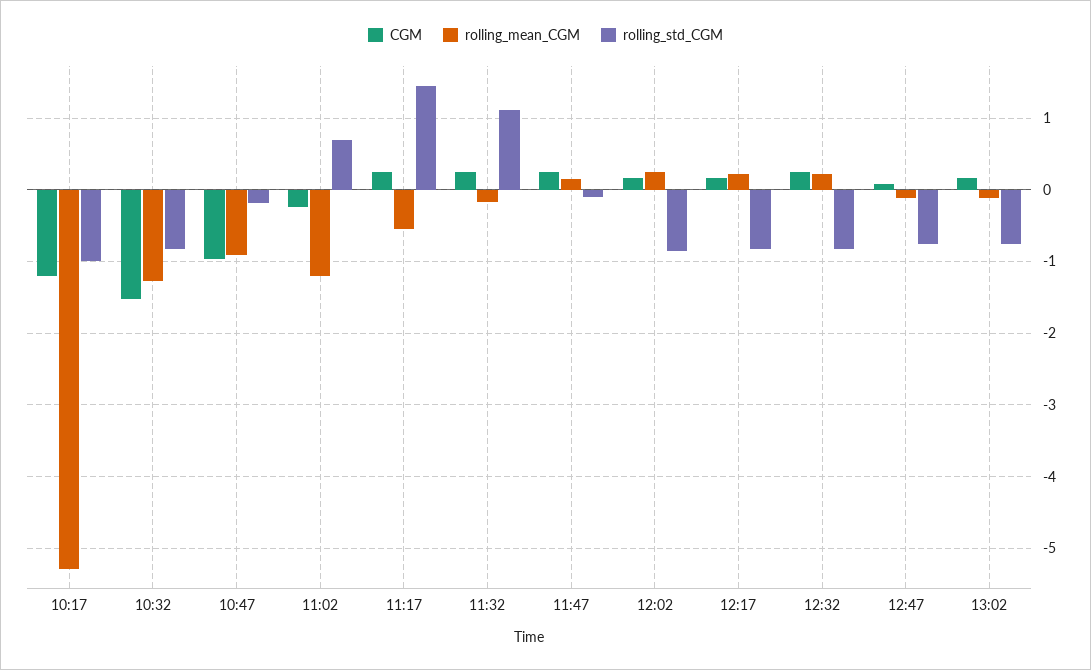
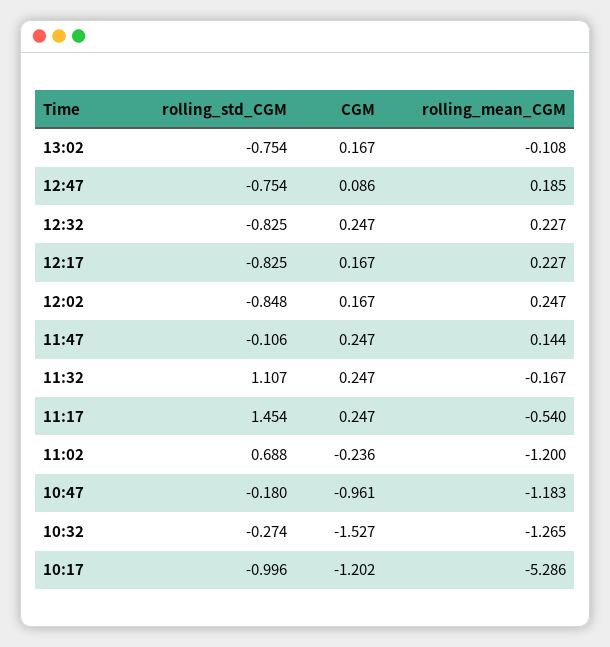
  {
    "CGM": {
      "10:17": -1.202,
      "10:32": -1.527,
      "10:47": -0.961,
      "11:02": -0.236,
      "11:17": 0.247,
      "11:32": 0.247,
      "11:47": 0.247,
      "12:02": 0.167,
      "12:17": 0.167,
      "12:32": 0.247,
      "12:47": 0.086,
      "13:02": 0.167
    },
    "rolling_mean_CGM": {
      "10:17": -5.286,
      "10:32": -1.265,
-     "10:47": -0.9,
+     "10:47": -1.183,
      "11:02": -1.2,
      "11:17": -0.54,
      "11:32": -0.167,
      "11:47": 0.144,
      "12:02": 0.247,
      "12:17": 0.227,
      "12:32": 0.227,
-     "12:47": -0.1,
+     "12:47": 0.185,
      "13:02": -0.108
    },
    "rolling_std_CGM": {
      "10:17": -0.996,
-     "10:32": -0.8,
+     "10:32": -0.274,
      "10:47": -0.18,
      "11:02": 0.688,
      "11:17": 1.454,
      "11:32": 1.107,
      "11:47": -0.106,
      "12:02": -0.848,
      "12:17": -0.825,
      "12:32": -0.825,
      "12:47": -0.754,
      "13:02": -0.754
    }
  }

